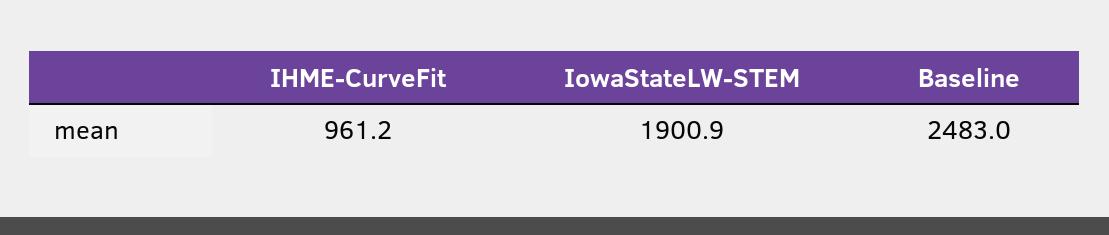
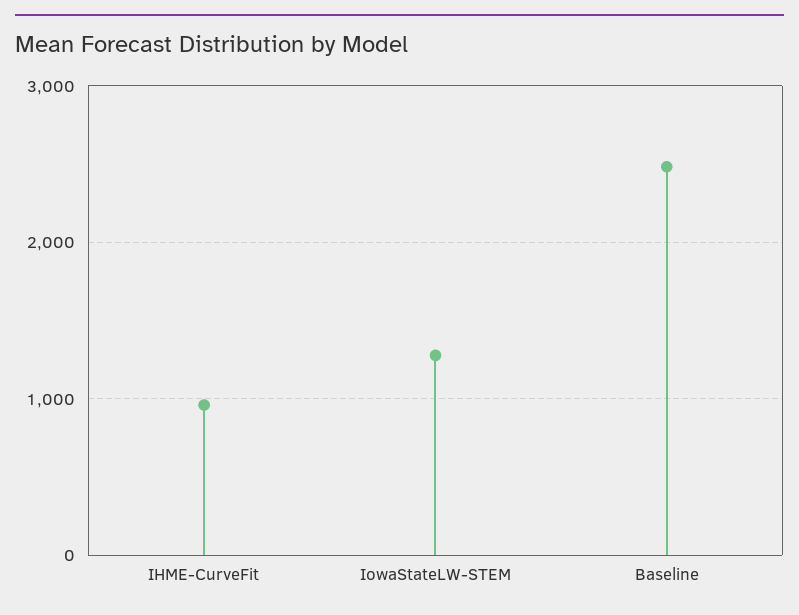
  {
    "IHME-CurveFit": 961.2,
-   "IowaStateLW-STEM": 1900.9,
+   "IowaStateLW-STEM": 1300,
    "Baseline": 2483
  }

